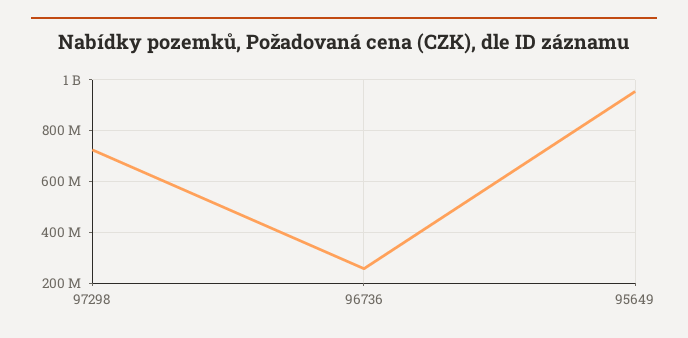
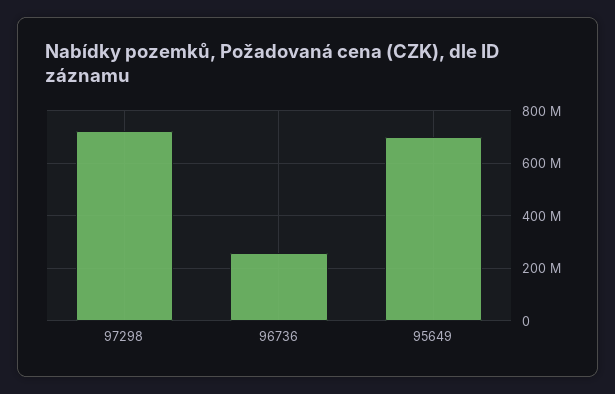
  {
    "97298": 725000000,
    "96736": 250000000,
-   "95649": 950000000
+   "95649": 700000000
  }

